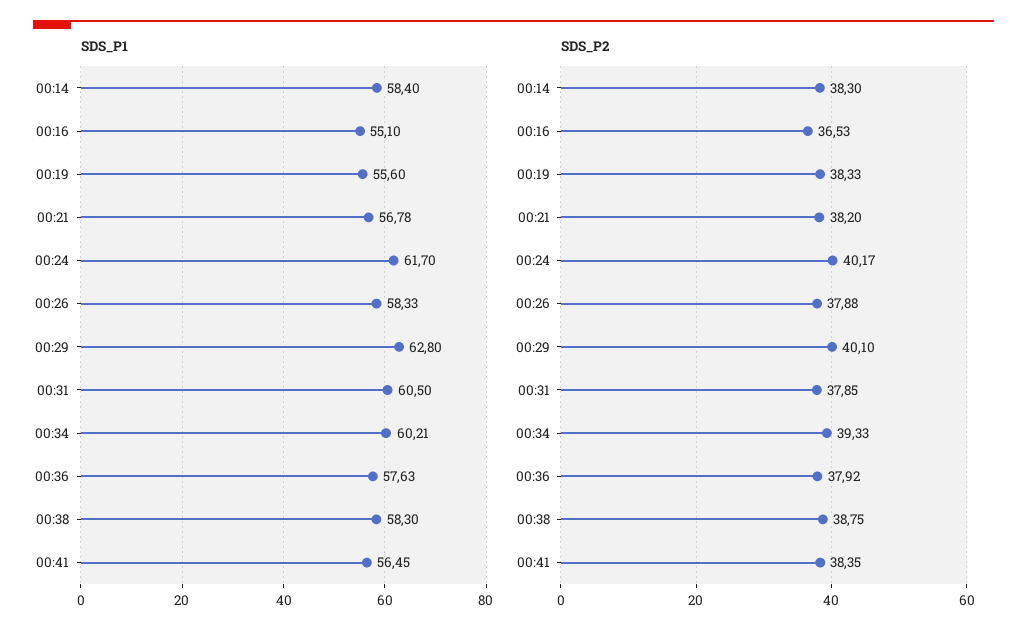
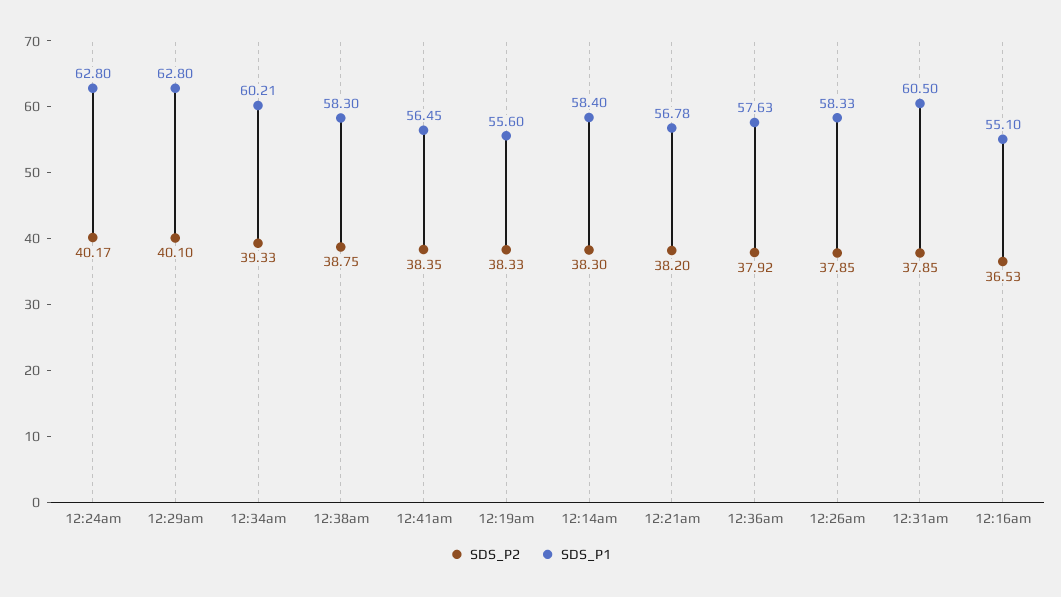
  {
    "SDS_P1": {
      "00:14": 58.4,
      "00:16": 55.1,
      "00:19": 55.6,
      "00:21": 56.78,
-     "00:24": 61.7,
+     "00:24": 62.8,
      "00:26": 58.33,
      "00:29": 62.8,
      "00:31": 60.5,
      "00:34": 60.21,
      "00:36": 57.63,
      "00:38": 58.3,
      "00:41": 56.45
    },
    "SDS_P2": {
      "00:14": 38.3,
      "00:16": 36.53,
      "00:19": 38.33,
      "00:21": 38.2,
      "00:24": 40.17,
-     "00:26": 37.88,
+     "00:26": 37.85,
      "00:29": 40.1,
      "00:31": 37.85,
      "00:34": 39.33,
      "00:36": 37.92,
      "00:38": 38.75,
      "00:41": 38.35
    }
  }

